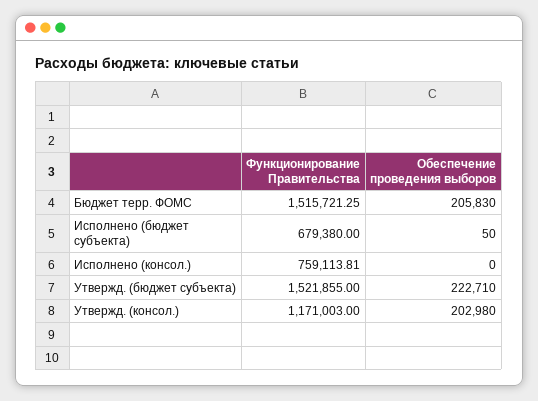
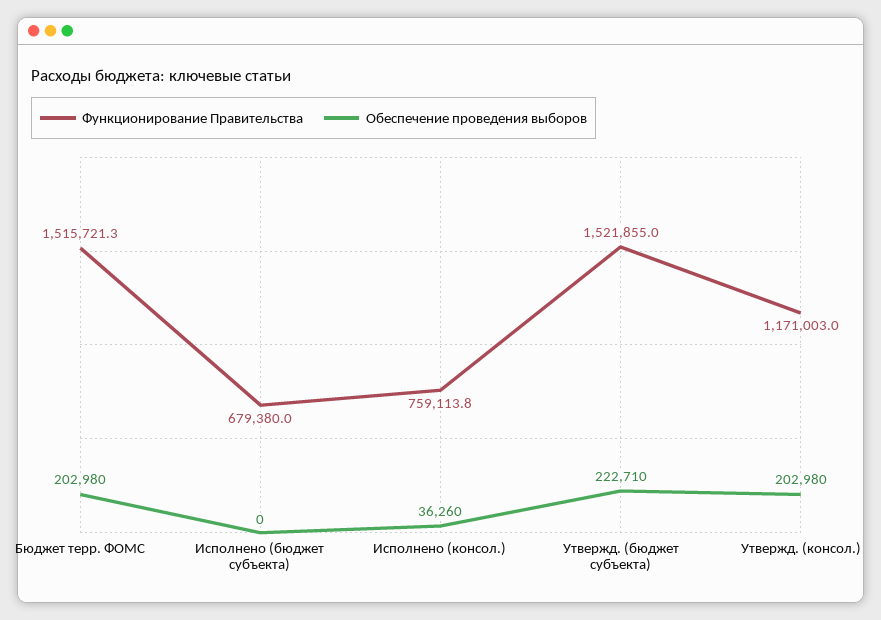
  {
    "Функционирование Правительства": {
      "Бюджет терр. ФОМС": 1515721.25,
      "Исполнено (бюджет субъекта)": 679380,
      "Исполнено (консол.)": 759113.81,
      "Утвержд. (бюджет субъекта)": 1521855,
      "Утвержд. (консол.)": 1171003
    },
    "Обеспечение проведения выборов": {
-     "Бюджет терр. ФОМС": 205830,
+     "Бюджет терр. ФОМС": 202980,
-     "Исполнено (бюджет субъекта)": 50,
+     "Исполнено (бюджет субъекта)": 0,
-     "Исполнено (консол.)": 0,
+     "Исполнено (консол.)": 36260,
      "Утвержд. (бюджет субъекта)": 222710,
      "Утвержд. (консол.)": 202980
    }
  }

